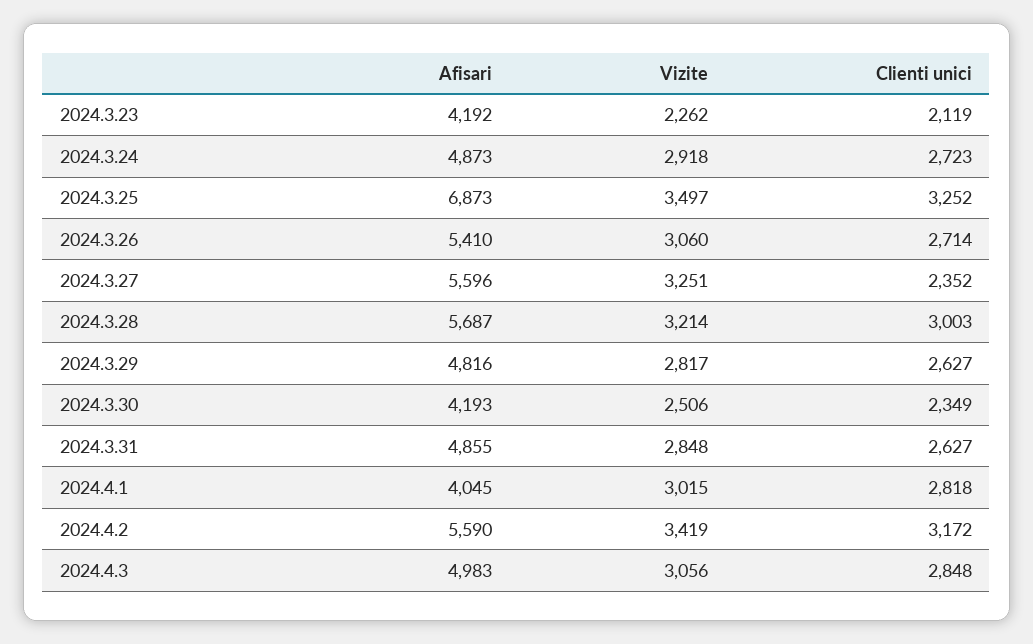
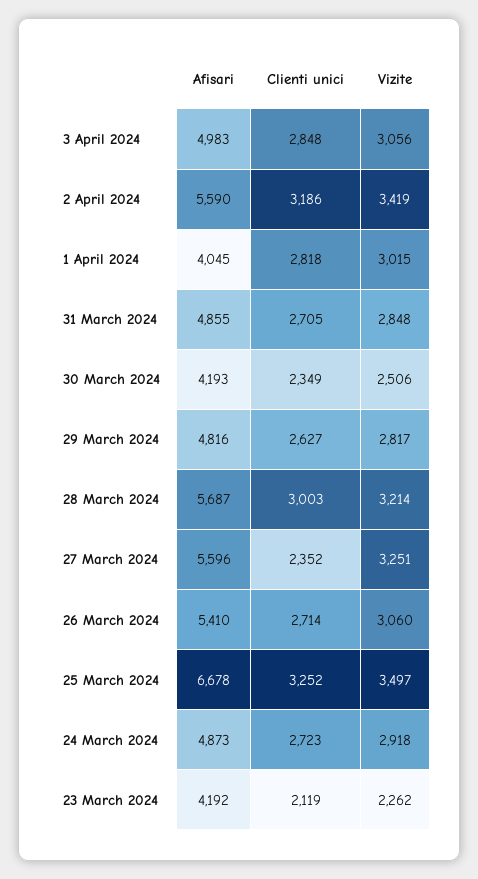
  {
    "Afisari": {
      "2024.3.23": 4192,
      "2024.3.24": 4873,
-     "2024.3.25": 6873,
+     "2024.3.25": 6678,
      "2024.3.26": 5410,
      "2024.3.27": 5596,
      "2024.3.28": 5687,
      "2024.3.29": 4816,
      "2024.3.30": 4193,
      "2024.3.31": 4855,
      "2024.4.1": 4045,
      "2024.4.2": 5590,
      "2024.4.3": 4983
    },
    "Vizite": {
      "2024.3.23": 2262,
      "2024.3.24": 2918,
      "2024.3.25": 3497,
      "2024.3.26": 3060,
      "2024.3.27": 3251,
      "2024.3.28": 3214,
      "2024.3.29": 2817,
      "2024.3.30": 2506,
      "2024.3.31": 2848,
      "2024.4.1": 3015,
      "2024.4.2": 3419,
      "2024.4.3": 3056
    },
    "Clienti unici": {
      "2024.3.23": 2119,
      "2024.3.24": 2723,
      "2024.3.25": 3252,
      "2024.3.26": 2714,
      "2024.3.27": 2352,
      "2024.3.28": 3003,
      "2024.3.29": 2627,
      "2024.3.30": 2349,
-     "2024.3.31": 2627,
+     "2024.3.31": 2705,
      "2024.4.1": 2818,
-     "2024.4.2": 3172,
+     "2024.4.2": 3186,
      "2024.4.3": 2848
    }
  }

